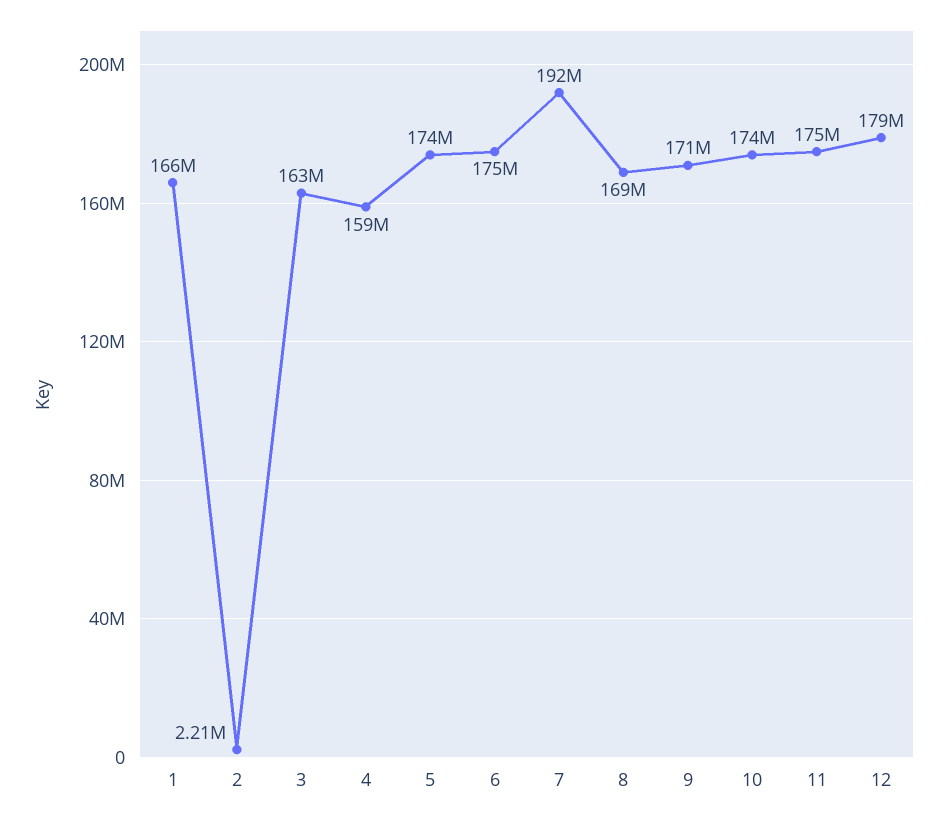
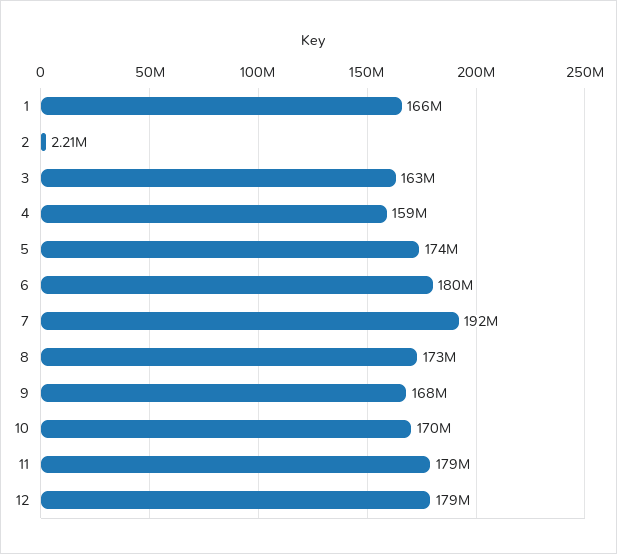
  {
    "1": 166000000,
    "2": 2210000,
    "3": 163000000,
    "4": 159000000,
    "5": 174000000,
-   "6": 175000000,
+   "6": 180000000,
    "7": 192000000,
-   "8": 169000000,
+   "8": 173000000,
-   "9": 171000000,
+   "9": 168000000,
-   "10": 174000000,
+   "10": 170000000,
-   "11": 175000000,
+   "11": 179000000,
    "12": 179000000
  }

